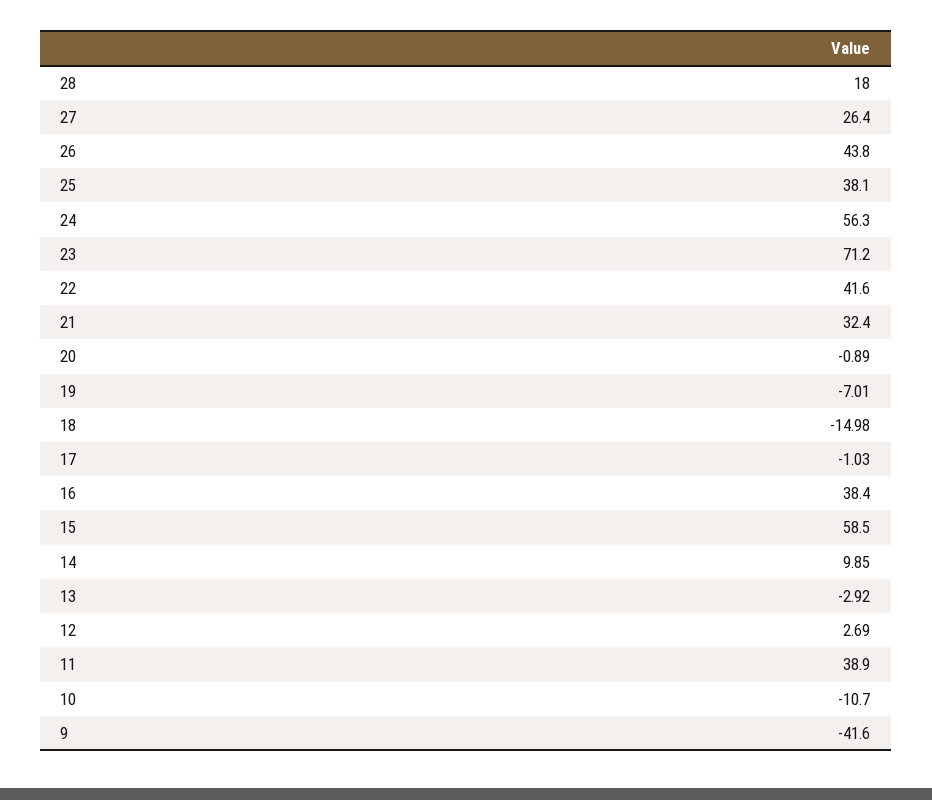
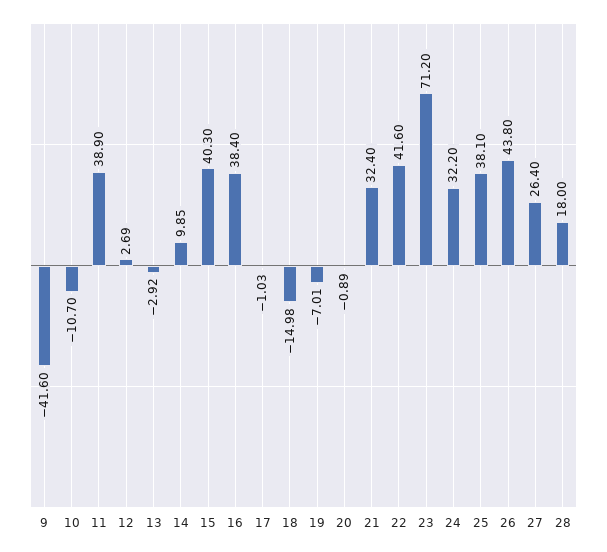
  {
    "28": 18,
    "27": 26.4,
    "26": 43.8,
    "25": 38.1,
-   "24": 56.3,
+   "24": 32.2,
    "23": 71.2,
    "22": 41.6,
    "21": 32.4,
    "20": -0.89,
    "19": -7.01,
    "18": -14.98,
    "17": -1.03,
    "16": 38.4,
-   "15": 58.5,
+   "15": 40.3,
    "14": 9.85,
    "13": -2.92,
    "12": 2.69,
    "11": 38.9,
    "10": -10.7,
    "9": -41.6
  }

